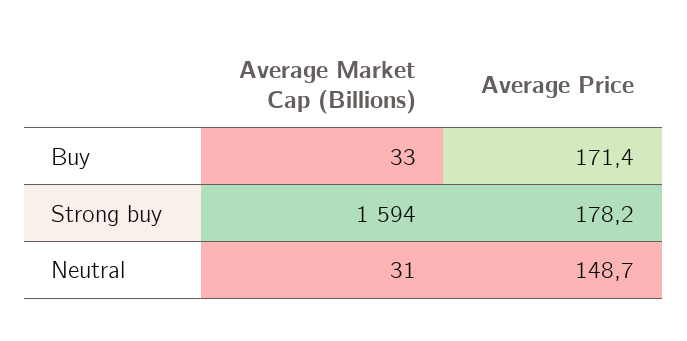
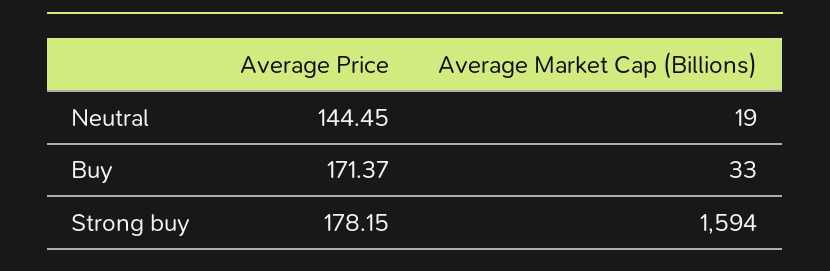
  {
    "Average Market Cap (Billions)": {
      "Buy": 33,
      "Strong buy": 1594,
-     "Neutral": 31
+     "Neutral": 19
    },
    "Average Price": {
      "Buy": 171.37,
      "Strong buy": 178.15,
-     "Neutral": 148.7
+     "Neutral": 144.45
    }
  }

